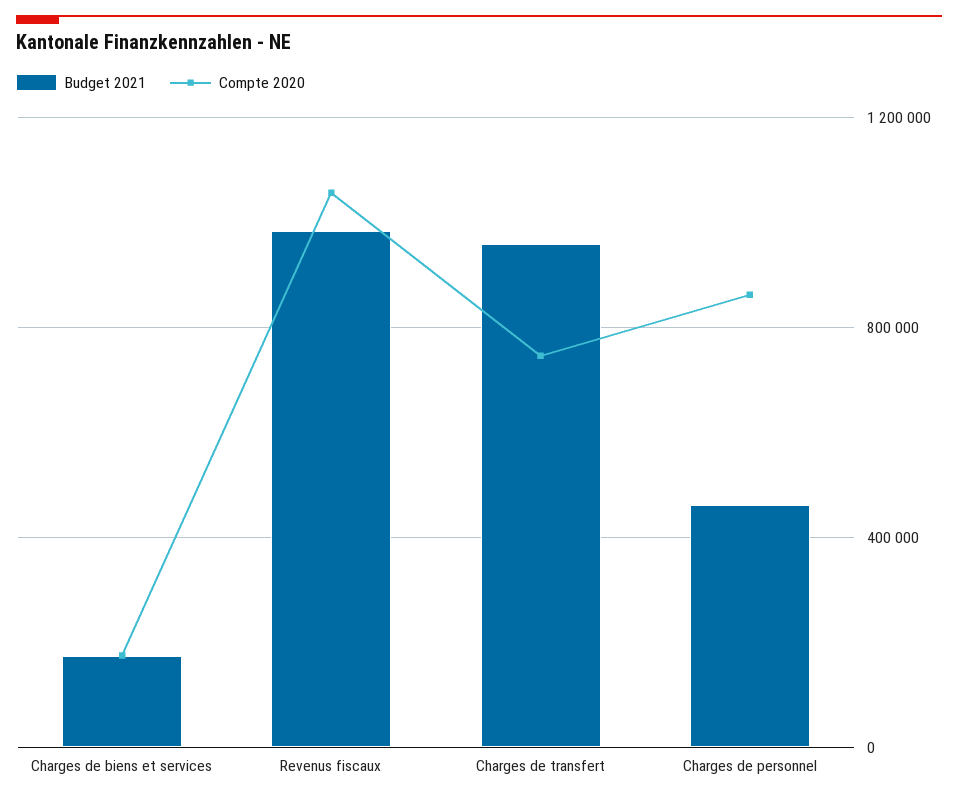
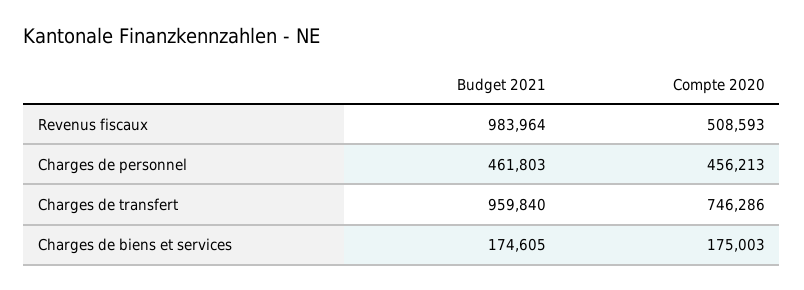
  {
    "Budget 2021": {
      "Charges de biens et services": 174605,
      "Revenus fiscaux": 983964,
      "Charges de transfert": 959840,
      "Charges de personnel": 461803
    },
    "Compte 2020": {
      "Charges de biens et services": 175003,
-     "Revenus fiscaux": 1050000,
+     "Revenus fiscaux": 508593,
      "Charges de transfert": 746286,
-     "Charges de personnel": 850000
+     "Charges de personnel": 456213
    }
  }

